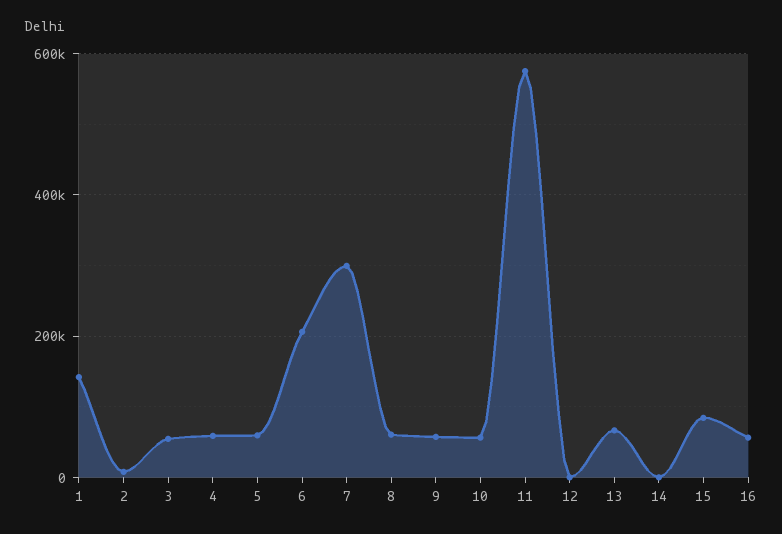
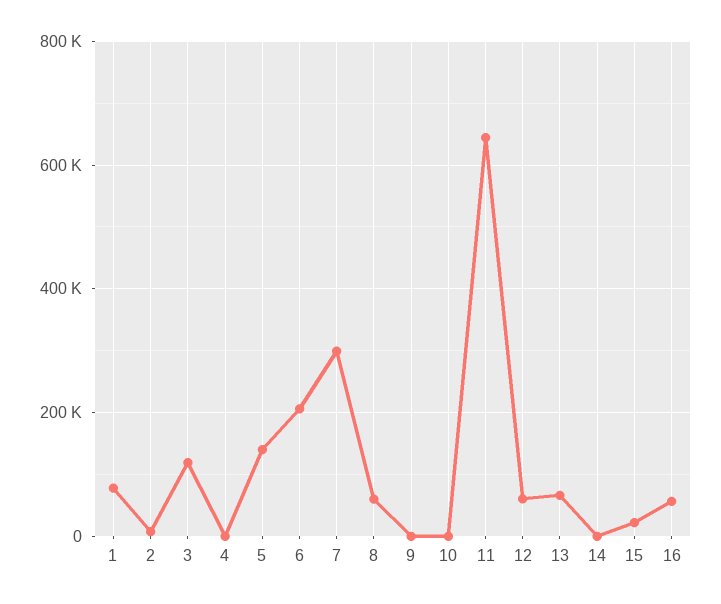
  {
-   "1": 140000,
+   "1": 80000,
    "2": 0,
-   "3": 60000,
+   "3": 120000,
-   "4": 60000,
+   "4": 0,
-   "5": 60000,
+   "5": 140000,
    "6": 200000,
    "7": 300000,
    "8": 60000,
-   "9": 60000,
+   "9": 0,
-   "10": 60000,
+   "10": 0,
-   "11": 580000,
+   "11": 640000,
-   "12": 0,
+   "12": 60000,
    "13": 60000,
    "14": 0,
-   "15": 80000,
+   "15": 20000,
    "16": 60000
  }

